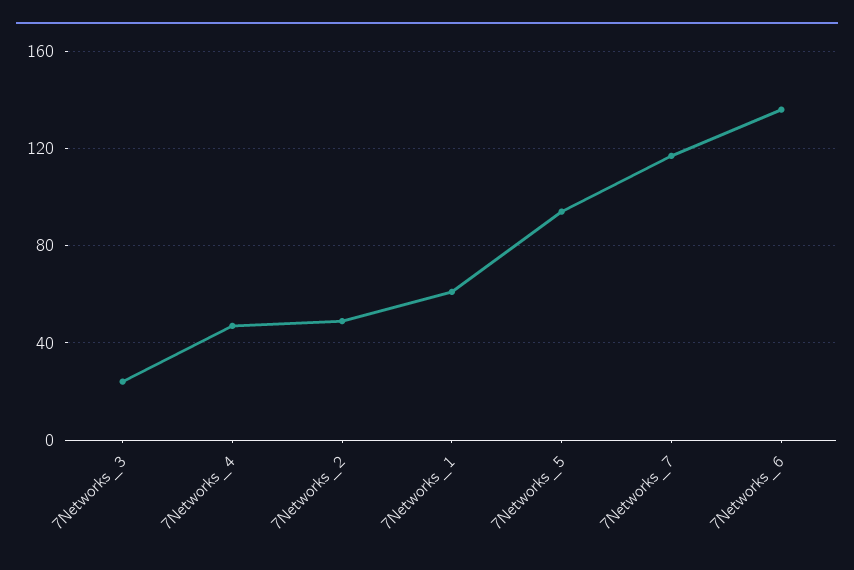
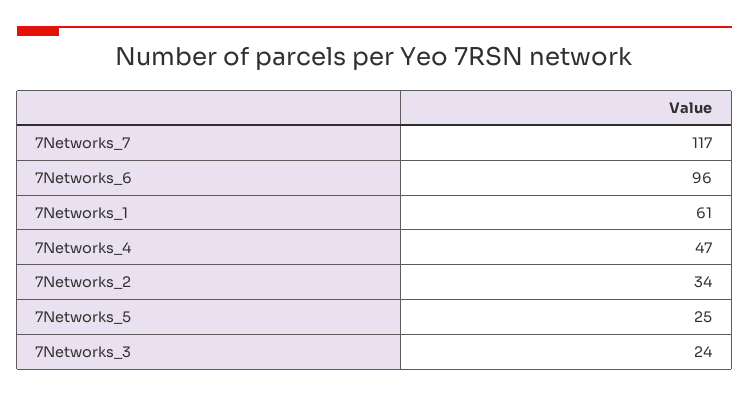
  {
    "7Networks_3": 24,
    "7Networks_4": 47,
-   "7Networks_2": 50,
+   "7Networks_2": 34,
    "7Networks_1": 61,
-   "7Networks_5": 95,
+   "7Networks_5": 25,
    "7Networks_7": 117,
-   "7Networks_6": 135
+   "7Networks_6": 96
  }

